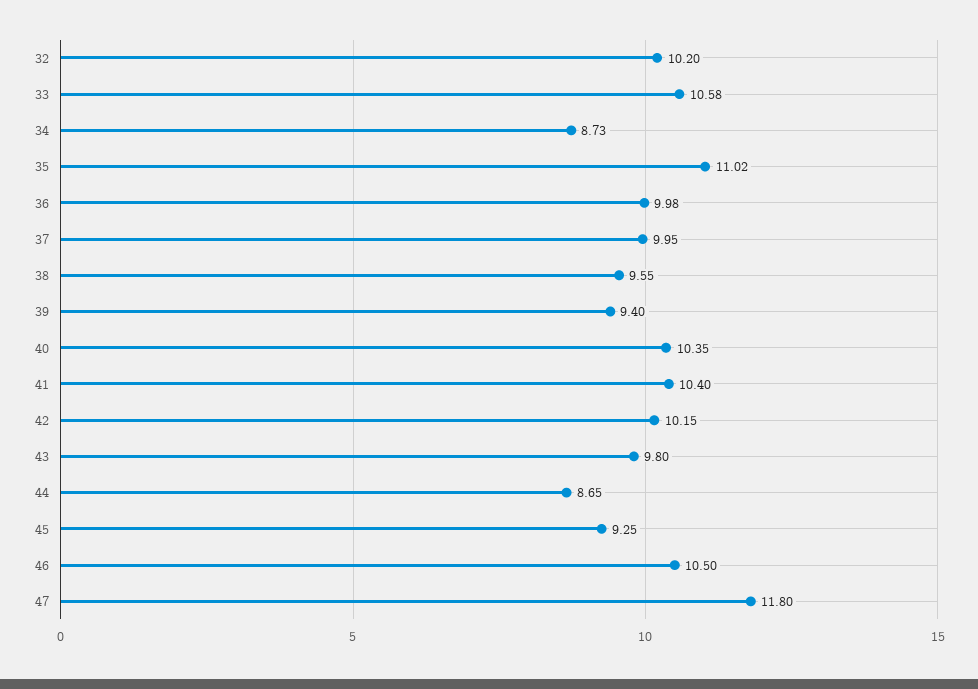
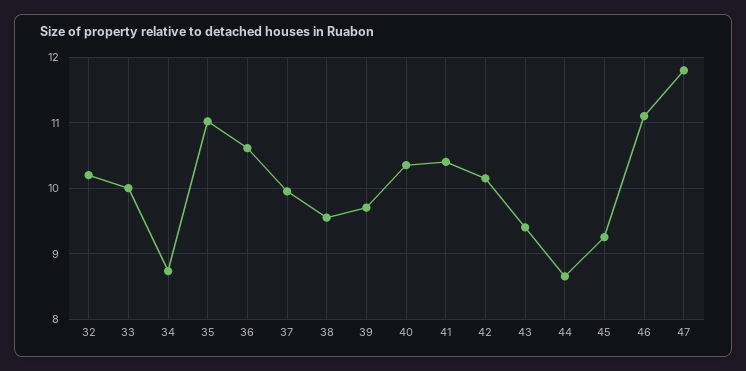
  {
    "32": 10.2,
-   "33": 10.58,
+   "33": 10,
    "34": 8.73,
    "35": 11.02,
-   "36": 9.98,
+   "36": 10.6,
    "37": 9.95,
    "38": 9.55,
-   "39": 9.4,
+   "39": 9.7,
    "40": 10.35,
    "41": 10.4,
    "42": 10.15,
-   "43": 9.8,
+   "43": 9.4,
    "44": 8.65,
    "45": 9.25,
-   "46": 10.5,
+   "46": 11.1,
    "47": 11.8
  }

